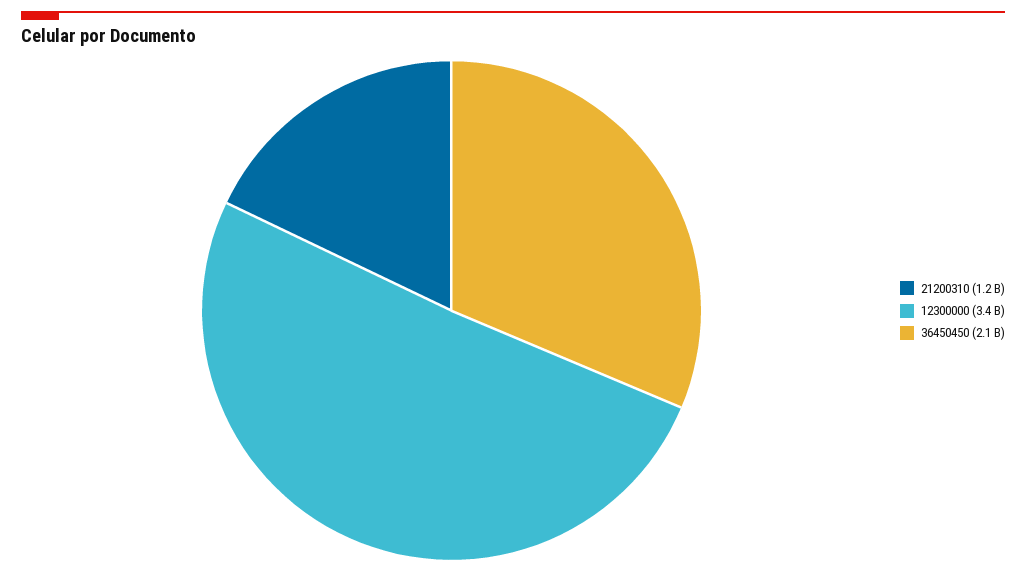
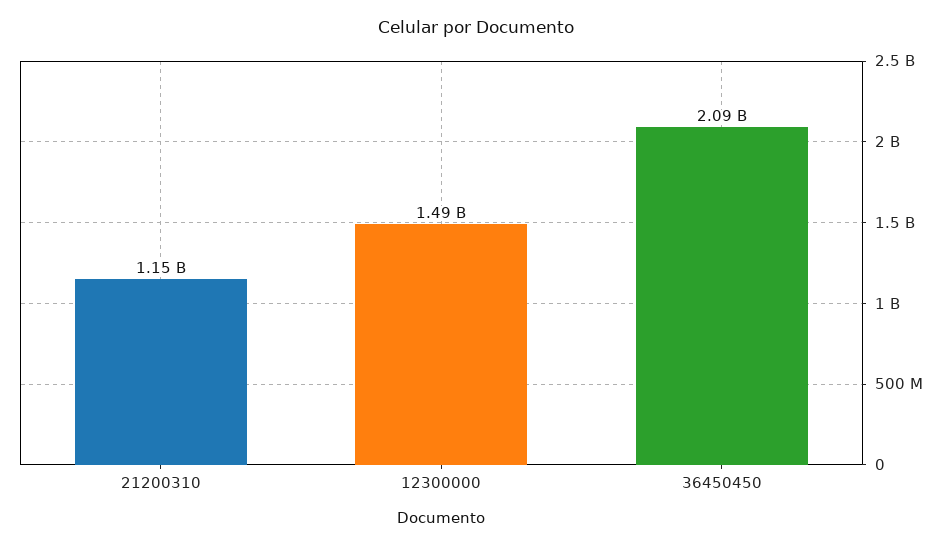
  {
    "21200310": 1150000000,
-   "12300000": 3400000000,
+   "12300000": 1490000000,
    "36450450": 2090000000
  }

